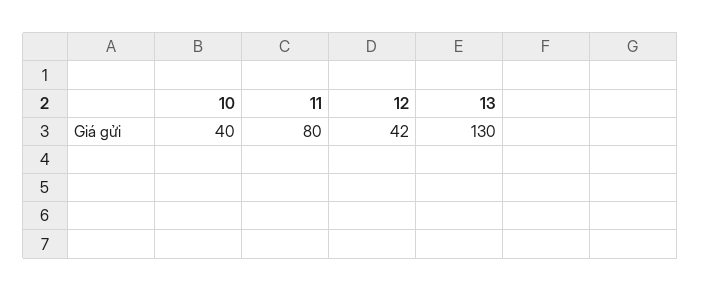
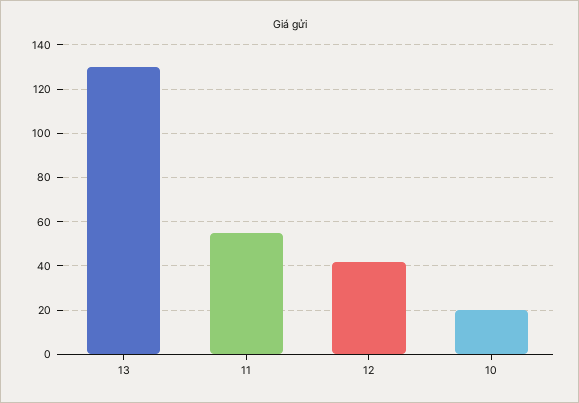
  {
-   "10": 40,
+   "10": 20,
-   "11": 80,
+   "11": 55,
    "12": 42,
    "13": 130
  }

